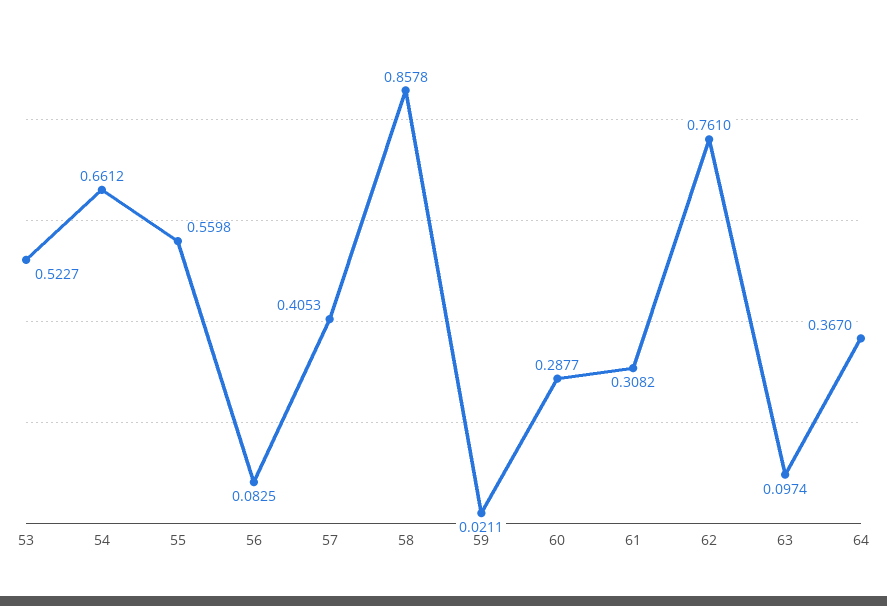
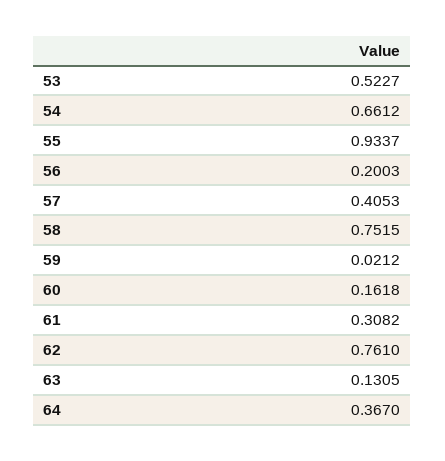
  {
    "53": 0.5227,
    "54": 0.6612,
-   "55": 0.5598,
+   "55": 0.9337,
-   "56": 0.0825,
+   "56": 0.2003,
    "57": 0.4053,
-   "58": 0.8578,
+   "58": 0.7515,
-   "59": 0.0211,
+   "59": 0.0212,
-   "60": 0.2877,
+   "60": 0.1618,
    "61": 0.3082,
    "62": 0.761,
-   "63": 0.0974,
+   "63": 0.1305,
    "64": 0.367
  }

